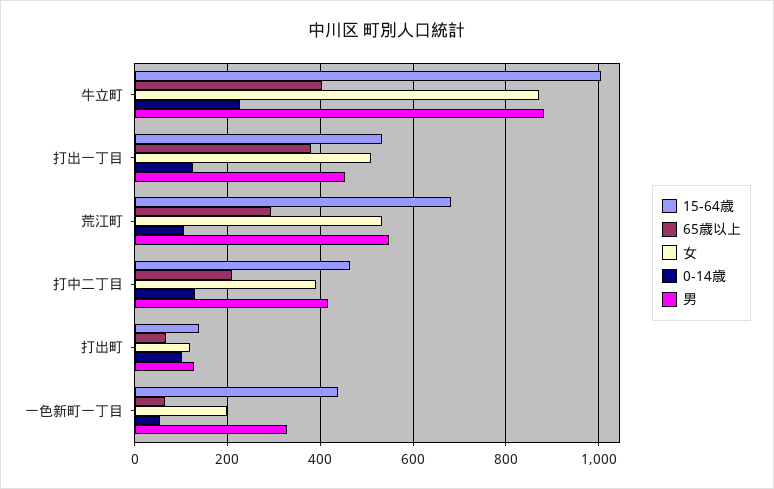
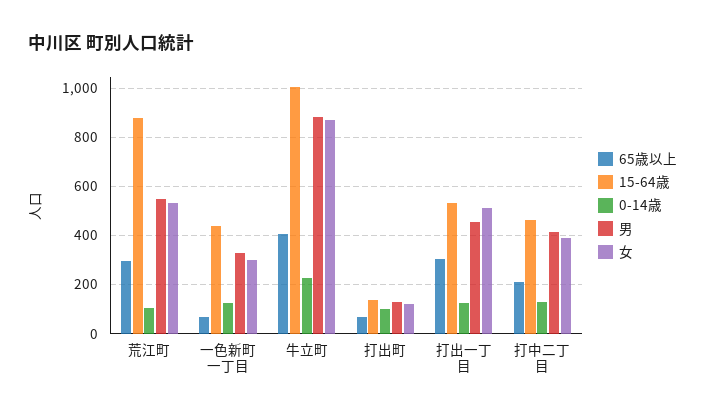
  {
    "15-64歳": {
      "牛立町": 1000,
      "打出一丁目": 540,
-     "荒江町": 680,
+     "荒江町": 875,
      "打中二丁目": 460,
      "打出町": 140,
      "一色新町一丁目": 440
    },
    "65歳以上": {
      "牛立町": 400,
-     "打出一丁目": 380,
+     "打出一丁目": 300,
      "荒江町": 300,
      "打中二丁目": 220,
      "打出町": 60,
      "一色新町一丁目": 60
    },
    "女": {
      "牛立町": 880,
      "打出一丁目": 520,
      "荒江町": 540,
      "打中二丁目": 400,
      "打出町": 120,
-     "一色新町一丁目": 200
+     "一色新町一丁目": 300
    },
    "0-14歳": {
      "牛立町": 220,
      "打出一丁目": 120,
      "荒江町": 100,
      "打中二丁目": 140,
      "打出町": 100,
-     "一色新町一丁目": 60
+     "一色新町一丁目": 125
    },
    "男": {
      "牛立町": 880,
      "打出一丁目": 460,
      "荒江町": 540,
      "打中二丁目": 420,
      "打出町": 120,
      "一色新町一丁目": 320
    }
  }

